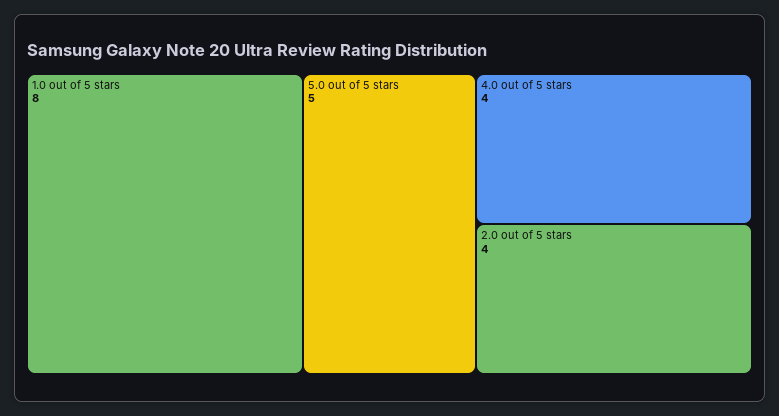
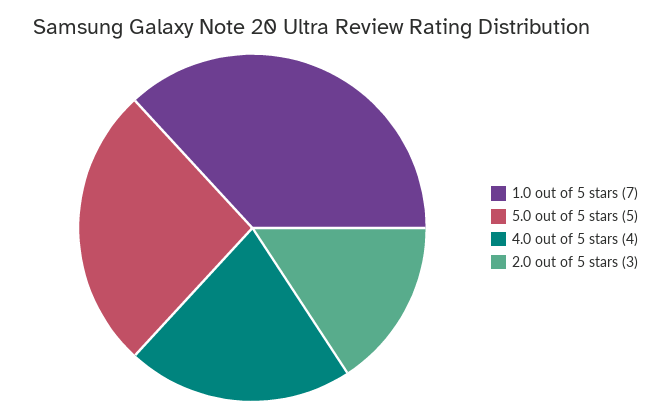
  {
-   "1.0 out of 5 stars": 8,
+   "1.0 out of 5 stars": 7,
    "5.0 out of 5 stars": 5,
    "4.0 out of 5 stars": 4,
-   "2.0 out of 5 stars": 4
+   "2.0 out of 5 stars": 3
  }

